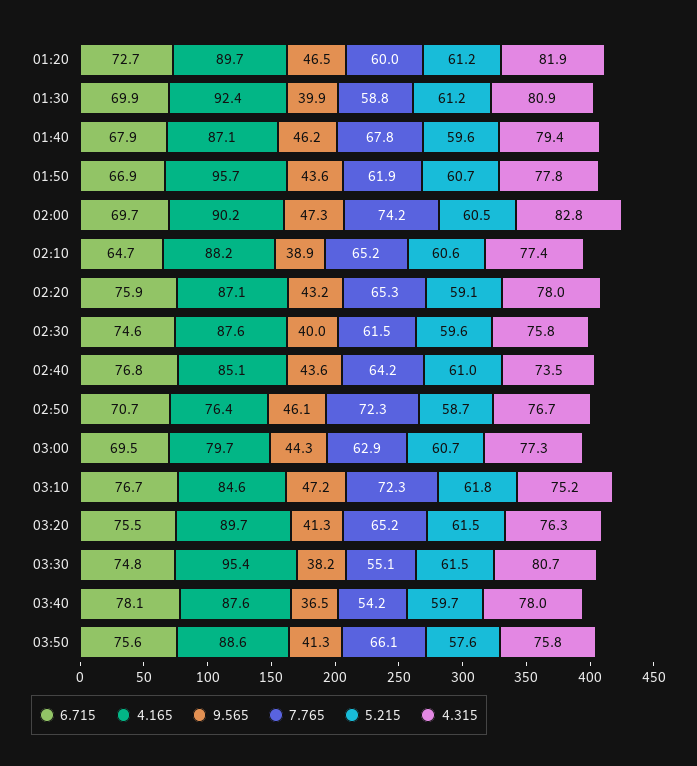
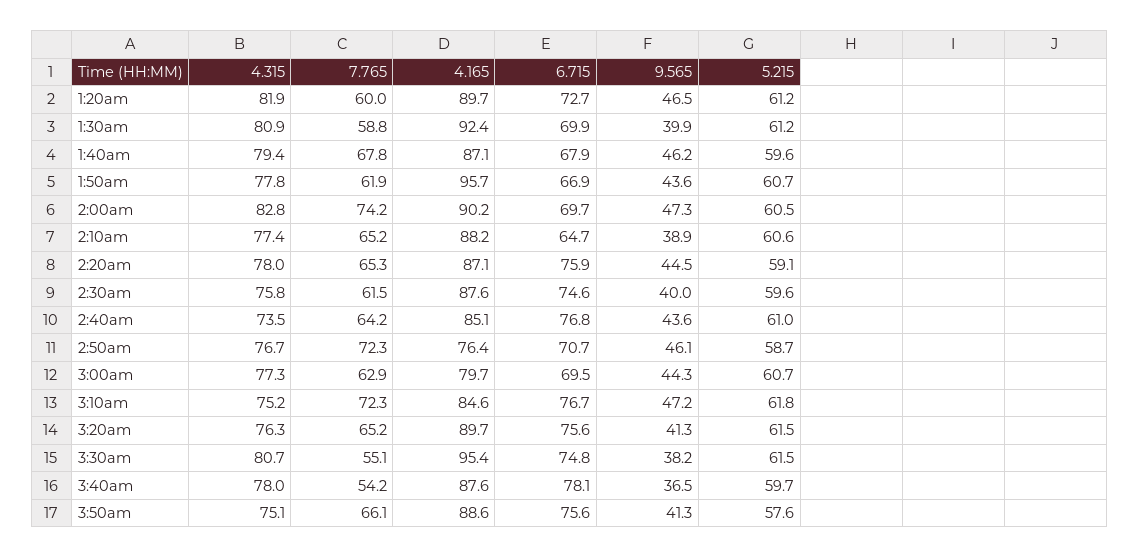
  {
    "6.715": {
      "01:20": 72.7,
      "01:30": 69.9,
      "01:40": 67.9,
      "01:50": 66.9,
      "02:00": 69.7,
      "02:10": 64.7,
      "02:20": 75.9,
      "02:30": 74.6,
      "02:40": 76.8,
      "02:50": 70.7,
      "03:00": 69.5,
      "03:10": 76.7,
-     "03:20": 75.5,
+     "03:20": 75.6,
      "03:30": 74.8,
      "03:40": 78.1,
      "03:50": 75.6
    },
    "4.165": {
      "01:20": 89.7,
      "01:30": 92.4,
      "01:40": 87.1,
      "01:50": 95.7,
      "02:00": 90.2,
      "02:10": 88.2,
      "02:20": 87.1,
      "02:30": 87.6,
      "02:40": 85.1,
      "02:50": 76.4,
      "03:00": 79.7,
      "03:10": 84.6,
      "03:20": 89.7,
      "03:30": 95.4,
      "03:40": 87.6,
      "03:50": 88.6
    },
    "9.565": {
      "01:20": 46.5,
      "01:30": 39.9,
      "01:40": 46.2,
      "01:50": 43.6,
      "02:00": 47.3,
      "02:10": 38.9,
-     "02:20": 43.2,
+     "02:20": 44.5,
      "02:30": 40,
      "02:40": 43.6,
      "02:50": 46.1,
      "03:00": 44.3,
      "03:10": 47.2,
      "03:20": 41.3,
      "03:30": 38.2,
      "03:40": 36.5,
      "03:50": 41.3
    },
    "7.765": {
      "01:20": 60,
      "01:30": 58.8,
      "01:40": 67.8,
      "01:50": 61.9,
      "02:00": 74.2,
      "02:10": 65.2,
      "02:20": 65.3,
      "02:30": 61.5,
      "02:40": 64.2,
      "02:50": 72.3,
      "03:00": 62.9,
      "03:10": 72.3,
      "03:20": 65.2,
      "03:30": 55.1,
      "03:40": 54.2,
      "03:50": 66.1
    },
    "5.215": {
      "01:20": 61.2,
      "01:30": 61.2,
      "01:40": 59.6,
      "01:50": 60.7,
      "02:00": 60.5,
      "02:10": 60.6,
      "02:20": 59.1,
      "02:30": 59.6,
      "02:40": 61,
      "02:50": 58.7,
      "03:00": 60.7,
      "03:10": 61.8,
      "03:20": 61.5,
      "03:30": 61.5,
      "03:40": 59.7,
      "03:50": 57.6
    },
    "4.315": {
      "01:20": 81.9,
      "01:30": 80.9,
      "01:40": 79.4,
      "01:50": 77.8,
      "02:00": 82.8,
      "02:10": 77.4,
      "02:20": 78,
      "02:30": 75.8,
      "02:40": 73.5,
      "02:50": 76.7,
      "03:00": 77.3,
      "03:10": 75.2,
      "03:20": 76.3,
      "03:30": 80.7,
      "03:40": 78,
-     "03:50": 75.8
+     "03:50": 75.1
    }
  }

